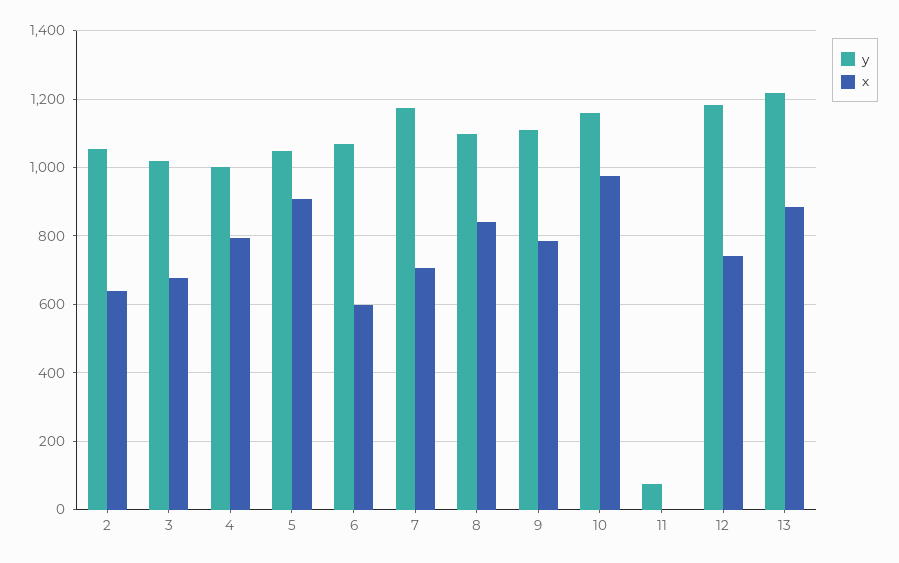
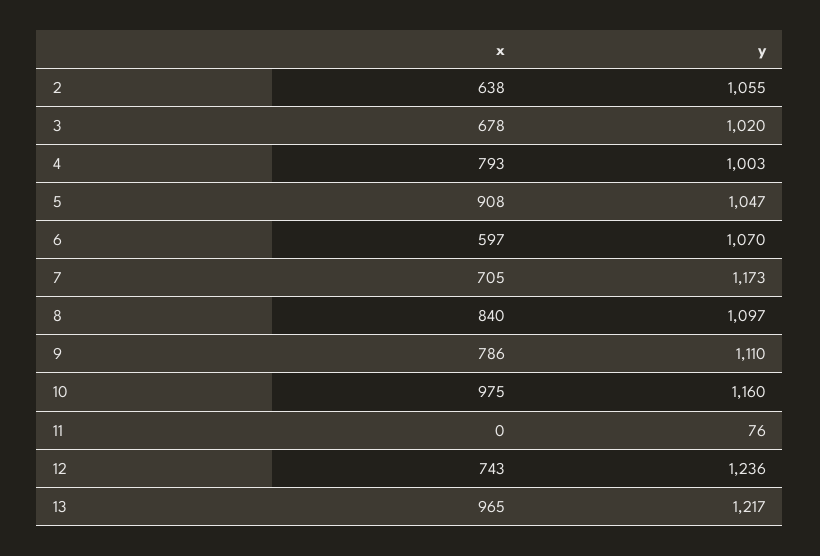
  {
    "y": {
      "2": 1055,
      "3": 1020,
      "4": 1003,
      "5": 1047,
      "6": 1070,
      "7": 1173,
      "8": 1097,
      "9": 1110,
      "10": 1160,
      "11": 76,
-     "12": 1180,
+     "12": 1236,
      "13": 1217
    },
    "x": {
      "2": 638,
      "3": 678,
      "4": 793,
      "5": 908,
      "6": 597,
      "7": 705,
      "8": 840,
      "9": 786,
      "10": 975,
      "11": 0,
      "12": 743,
-     "13": 880
+     "13": 965
    }
  }

